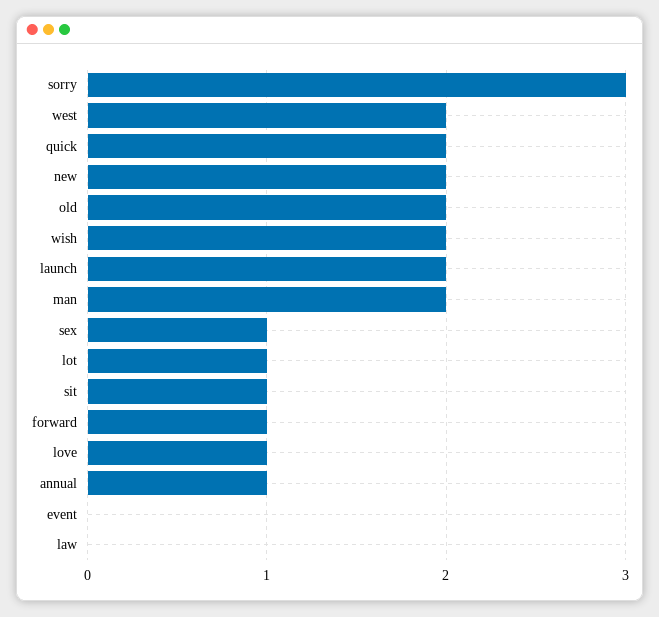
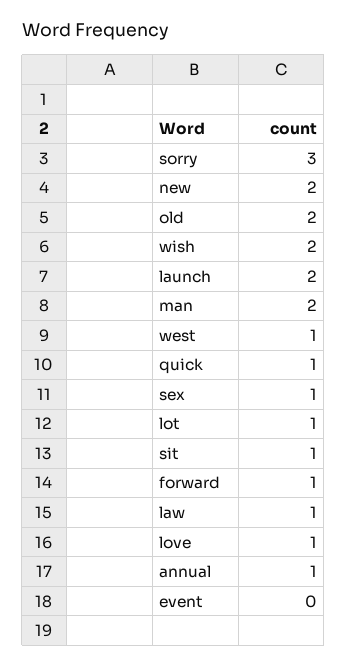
  {
    "sorry": 3,
-   "west": 2,
+   "west": 1,
-   "quick": 2,
+   "quick": 1,
    "new": 2,
    "old": 2,
    "wish": 2,
    "launch": 2,
    "man": 2,
    "sex": 1,
    "lot": 1,
    "sit": 1,
    "forward": 1,
    "love": 1,
    "annual": 1,
    "event": 0,
-   "law": 0
+   "law": 1
  }

